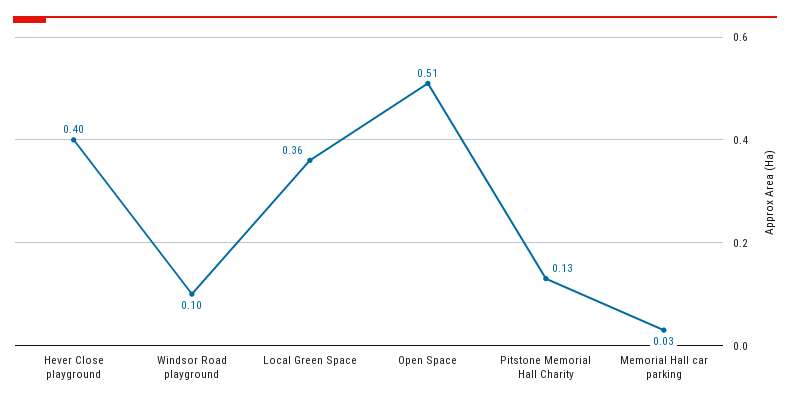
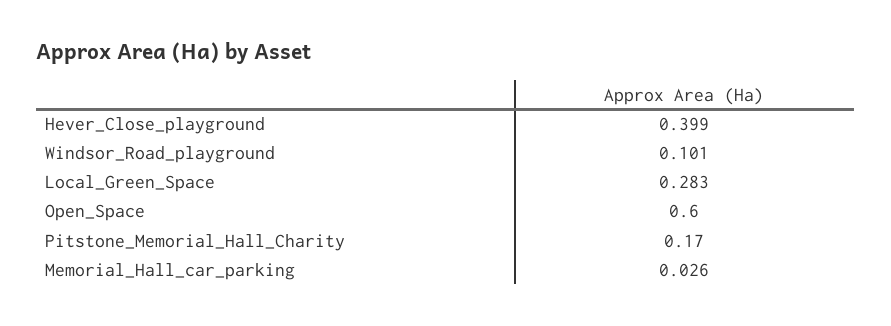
  {
    "Hever Close playground": 0.399,
    "Windsor Road playground": 0.101,
-   "Local Green Space": 0.36,
+   "Local Green Space": 0.283,
-   "Open Space": 0.51,
+   "Open Space": 0.6,
-   "Pitstone Memorial Hall Charity": 0.13,
+   "Pitstone Memorial Hall Charity": 0.17,
    "Memorial Hall car parking": 0.026
  }

